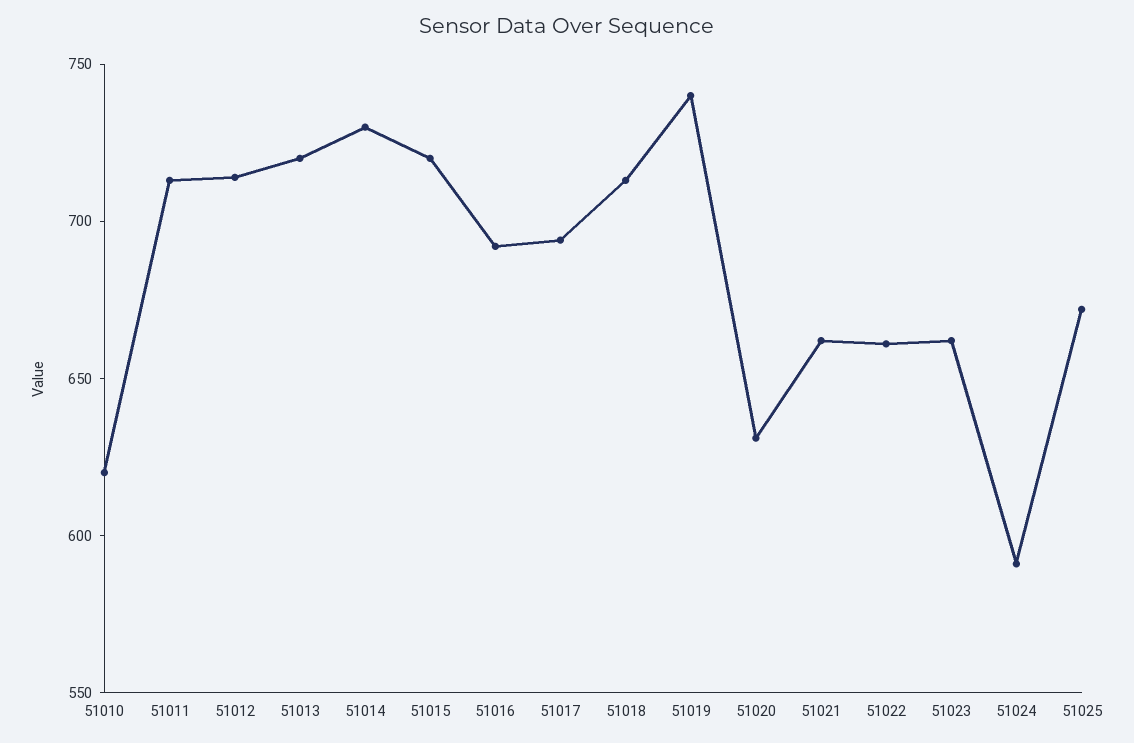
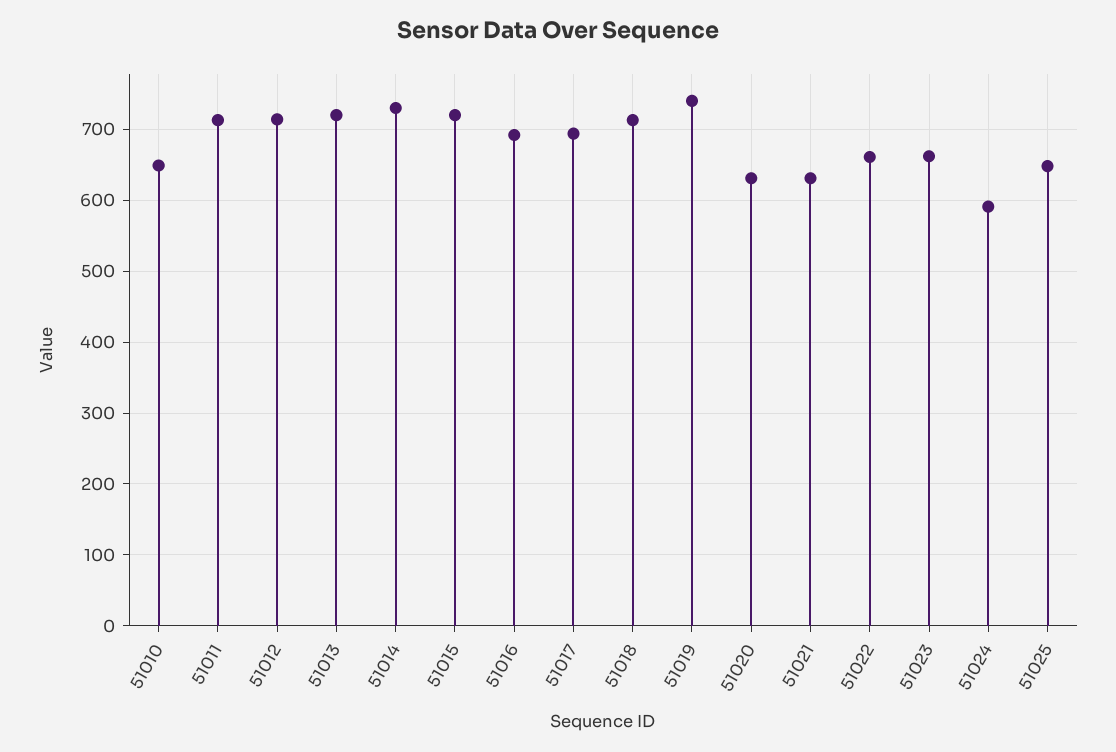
  {
-   "51010": 620,
+   "51010": 650,
    "51011": 710,
    "51012": 710,
    "51013": 720,
    "51014": 730,
    "51015": 720,
    "51016": 690,
    "51017": 690,
    "51018": 710,
    "51019": 740,
    "51020": 630,
-   "51021": 660,
+   "51021": 630,
    "51022": 660,
    "51023": 660,
    "51024": 590,
-   "51025": 670
+   "51025": 650
  }

